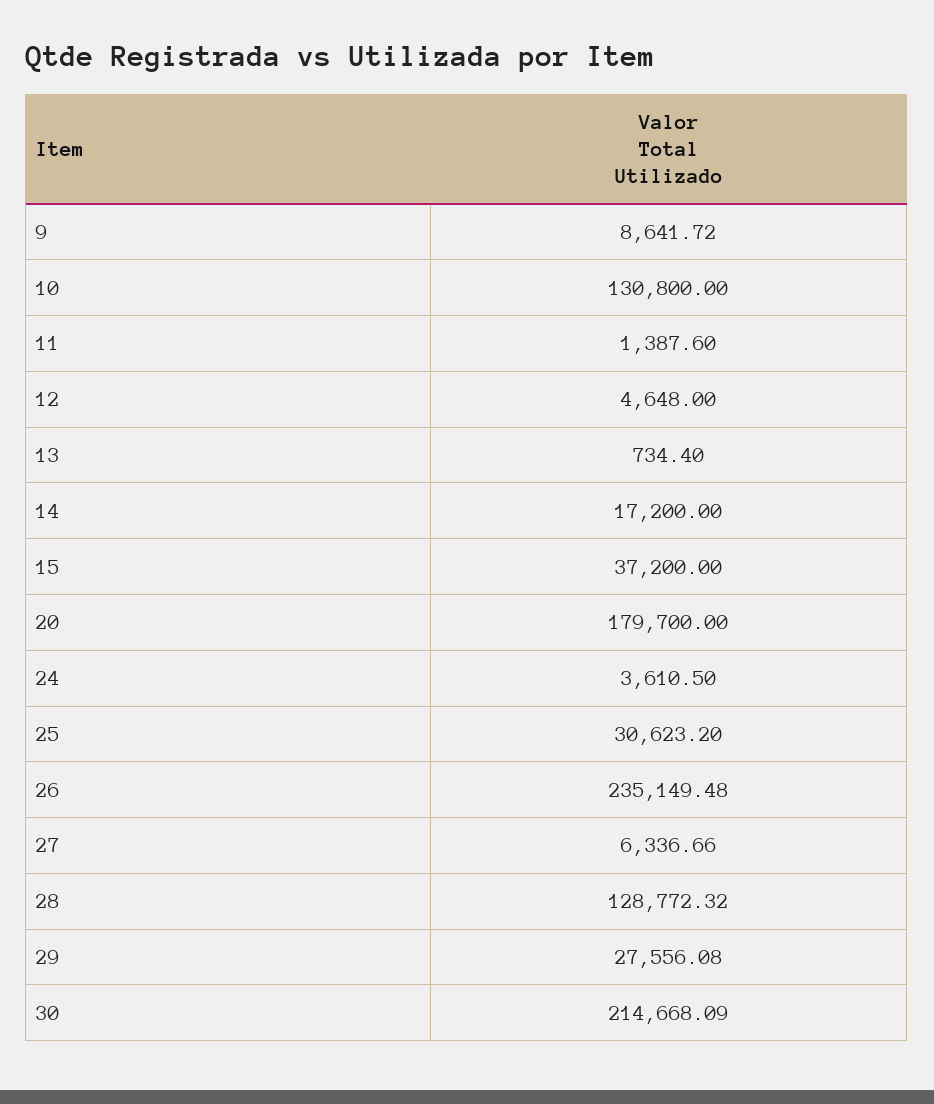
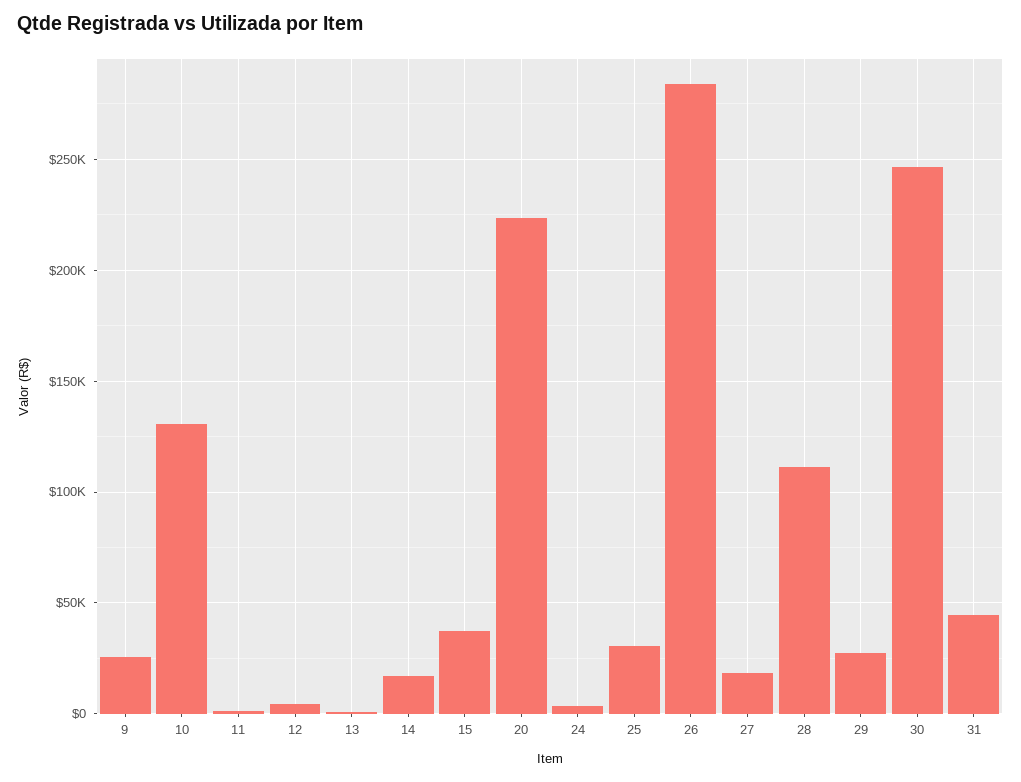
  {
-   "9": 8641.72,
+   "9": 25000,
    "10": 130800,
    "11": 1387.6,
    "12": 4648,
    "13": 734.4,
    "14": 17200,
    "15": 37200,
-   "20": 179700,
+   "20": 225000,
    "24": 3610.5,
    "25": 30623.2,
-   "26": 235149.48,
+   "26": 285000,
-   "27": 6336.66,
+   "27": 20000,
-   "28": 128772.32,
+   "28": 110000,
    "29": 27556.08,
-   "30": 214668.09
+   "30": 245000,
+   "31": 45000
  }

